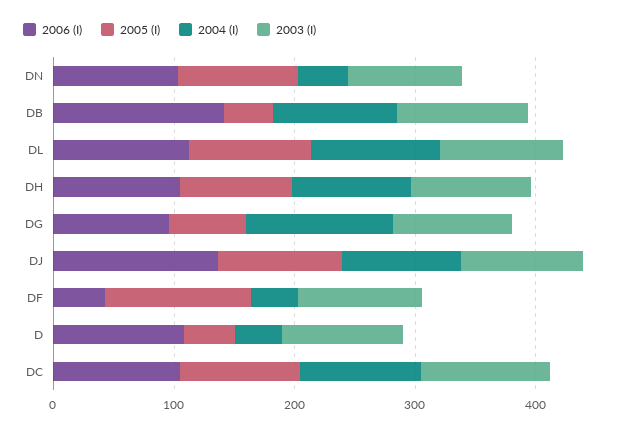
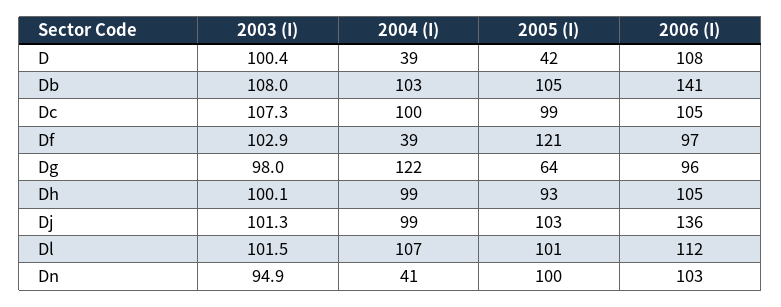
  {
    "2006 (I)": {
      "DN": 103,
      "DB": 141,
      "DL": 112,
      "DH": 105,
      "DG": 96,
      "DJ": 136,
-     "DF": 40,
+     "DF": 97,
      "D": 108,
      "DC": 105
    },
    "2005 (I)": {
      "DN": 100,
-     "DB": 40,
+     "DB": 105,
      "DL": 101,
      "DH": 93,
      "DG": 64,
      "DJ": 103,
      "DF": 121,
      "D": 42,
      "DC": 99
    },
    "2004 (I)": {
      "DN": 41,
      "DB": 103,
      "DL": 107,
      "DH": 99,
      "DG": 122,
      "DJ": 99,
      "DF": 39,
      "D": 39,
      "DC": 100
    },
    "2003 (I)": {
      "DN": 94.9,
      "DB": 108,
      "DL": 101.5,
      "DH": 100.1,
      "DG": 98,
      "DJ": 101.3,
      "DF": 102.9,
      "D": 100.4,
      "DC": 107.3
    }
  }

